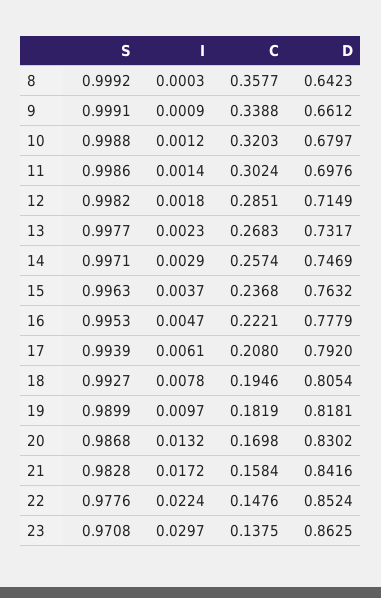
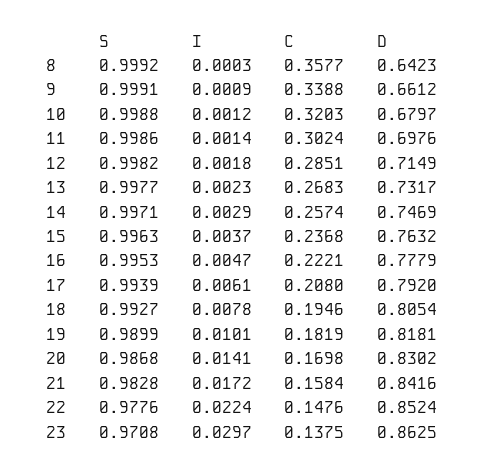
  {
    "S": {
      "8": 0.9992,
      "9": 0.9991,
      "10": 0.9988,
      "11": 0.9986,
      "12": 0.9982,
      "13": 0.9977,
      "14": 0.9971,
      "15": 0.9963,
      "16": 0.9953,
      "17": 0.9939,
      "18": 0.9927,
      "19": 0.9899,
      "20": 0.9868,
      "21": 0.9828,
      "22": 0.9776,
      "23": 0.9708
    },
    "I": {
      "8": 0.0003,
      "9": 0.0009,
      "10": 0.0012,
      "11": 0.0014,
      "12": 0.0018,
      "13": 0.0023,
      "14": 0.0029,
      "15": 0.0037,
      "16": 0.0047,
      "17": 0.0061,
      "18": 0.0078,
-     "19": 0.0097,
+     "19": 0.0101,
-     "20": 0.0132,
+     "20": 0.0141,
      "21": 0.0172,
      "22": 0.0224,
      "23": 0.0297
    },
    "C": {
      "8": 0.3577,
      "9": 0.3388,
      "10": 0.3203,
      "11": 0.3024,
      "12": 0.2851,
      "13": 0.2683,
      "14": 0.2574,
      "15": 0.2368,
      "16": 0.2221,
      "17": 0.208,
      "18": 0.1946,
      "19": 0.1819,
      "20": 0.1698,
      "21": 0.1584,
      "22": 0.1476,
      "23": 0.1375
    },
    "D": {
      "8": 0.6423,
      "9": 0.6612,
      "10": 0.6797,
      "11": 0.6976,
      "12": 0.7149,
      "13": 0.7317,
      "14": 0.7469,
      "15": 0.7632,
      "16": 0.7779,
      "17": 0.792,
      "18": 0.8054,
      "19": 0.8181,
      "20": 0.8302,
      "21": 0.8416,
      "22": 0.8524,
      "23": 0.8625
    }
  }

